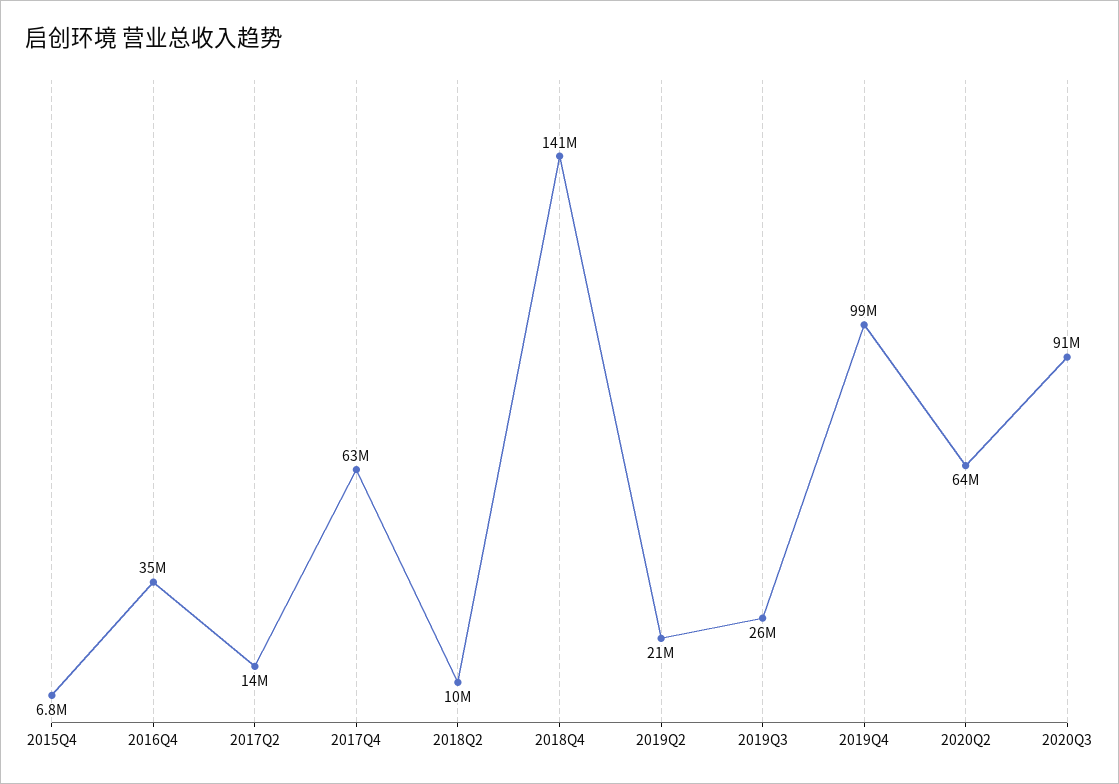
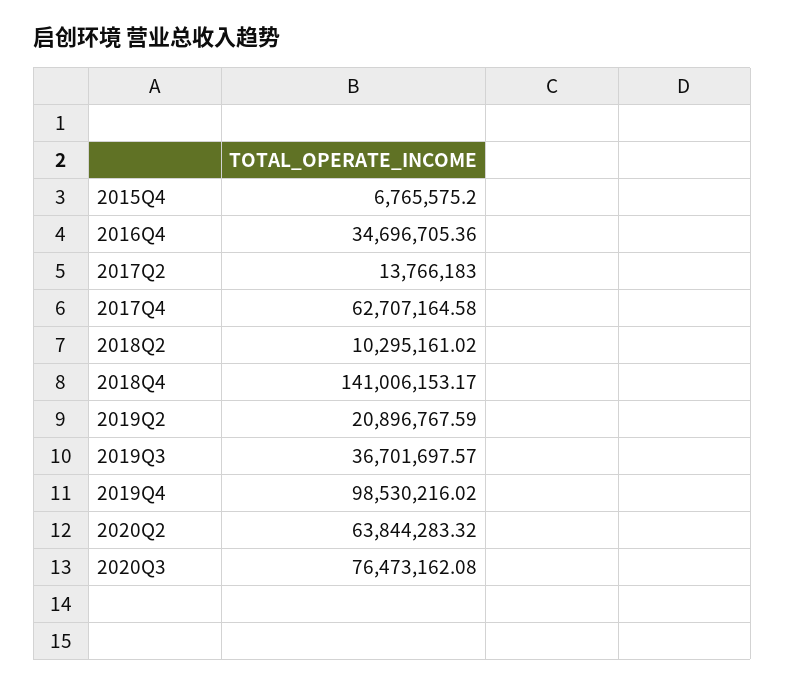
  {
    "2015Q4": 6765575.2,
    "2016Q4": 34696705.36,
    "2017Q2": 13766183,
    "2017Q4": 62707164.58,
    "2018Q2": 10295161.02,
    "2018Q4": 141006153.17,
    "2019Q2": 20896767.59,
-   "2019Q3": 26000000,
+   "2019Q3": 36701697.57,
    "2019Q4": 98530216.02,
    "2020Q2": 63844283.32,
-   "2020Q3": 91000000
+   "2020Q3": 76473162.08
  }

